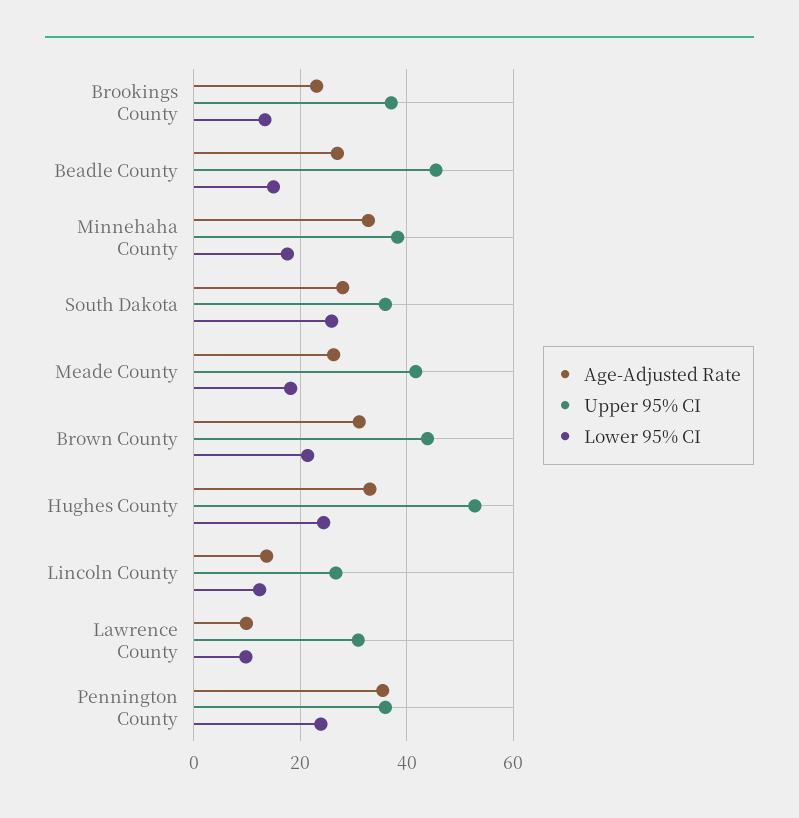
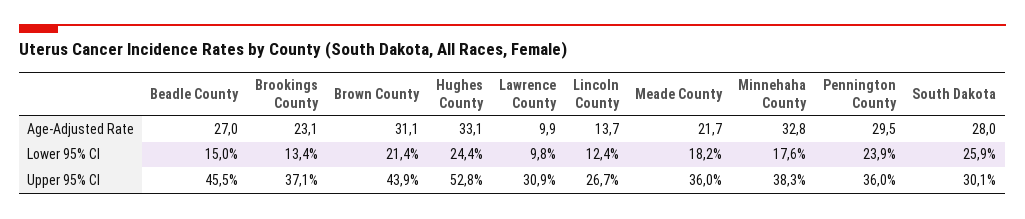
  {
    "Age-Adjusted Rate": {
      "Brookings County": 23.1,
      "Beadle County": 27,
      "Minnehaha County": 32.8,
      "South Dakota": 28,
-     "Meade County": 26,
+     "Meade County": 21.7,
      "Brown County": 31.1,
      "Hughes County": 33.1,
      "Lincoln County": 13.7,
      "Lawrence County": 9.9,
-     "Pennington County": 36
+     "Pennington County": 29.5
    },
    "Upper 95% CI": {
      "Brookings County": 37.1,
      "Beadle County": 45.5,
      "Minnehaha County": 38.3,
-     "South Dakota": 36,
+     "South Dakota": 30.1,
-     "Meade County": 42,
+     "Meade County": 36,
      "Brown County": 43.9,
      "Hughes County": 52.8,
      "Lincoln County": 26.7,
      "Lawrence County": 30.9,
      "Pennington County": 36
    },
    "Lower 95% CI": {
      "Brookings County": 13.4,
      "Beadle County": 15,
      "Minnehaha County": 17.6,
      "South Dakota": 25.9,
      "Meade County": 18.2,
      "Brown County": 21.4,
      "Hughes County": 24.4,
      "Lincoln County": 12.4,
      "Lawrence County": 9.8,
      "Pennington County": 23.9
    }
  }

